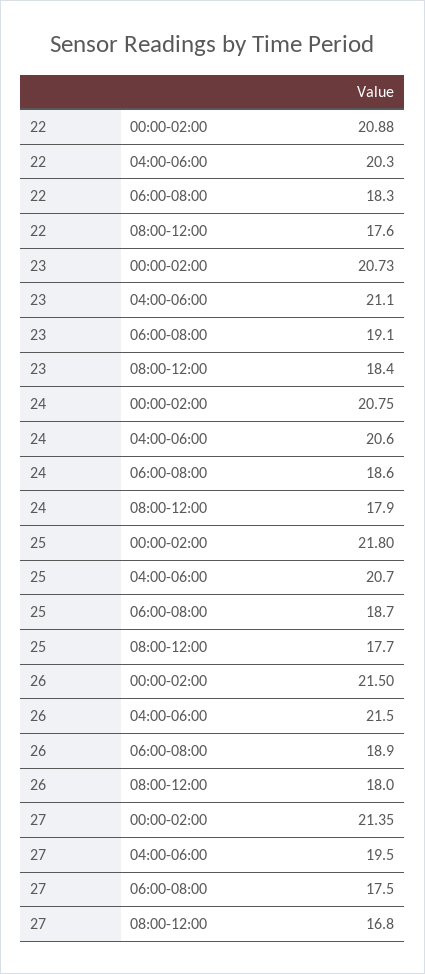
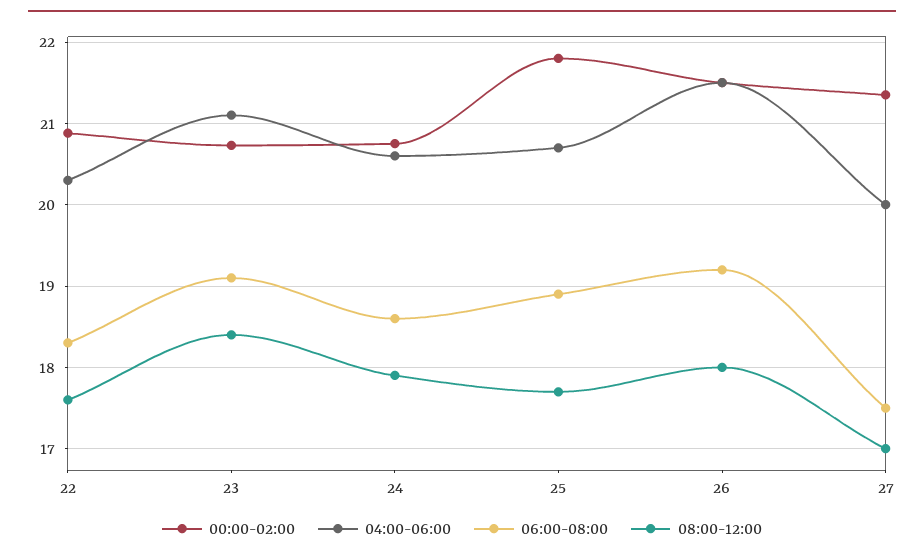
  {
    "00:00-02:00": {
      "22": 20.88,
      "23": 20.73,
      "24": 20.75,
      "25": 21.8,
      "26": 21.5,
      "27": 21.35
    },
    "04:00-06:00": {
      "22": 20.3,
      "23": 21.1,
      "24": 20.6,
      "25": 20.7,
      "26": 21.5,
-     "27": 19.5
+     "27": 20
    },
    "06:00-08:00": {
      "22": 18.3,
      "23": 19.1,
      "24": 18.6,
-     "25": 18.7,
+     "25": 18.9,
-     "26": 18.9,
+     "26": 19.2,
      "27": 17.5
    },
    "08:00-12:00": {
      "22": 17.6,
      "23": 18.4,
      "24": 17.9,
      "25": 17.7,
      "26": 18,
-     "27": 16.8
+     "27": 17
    }
  }

